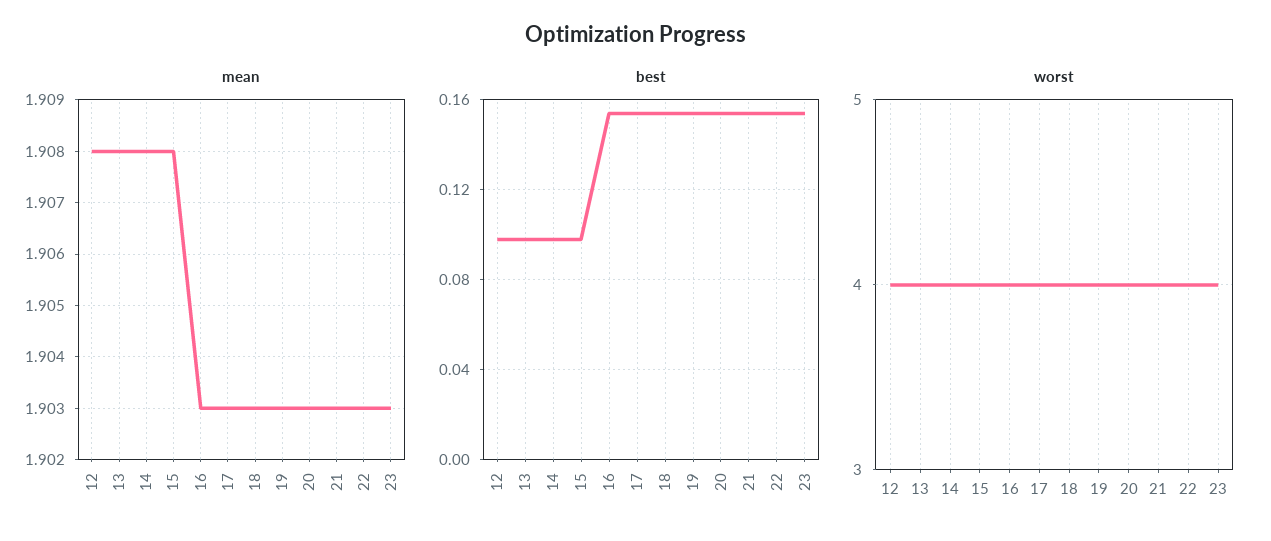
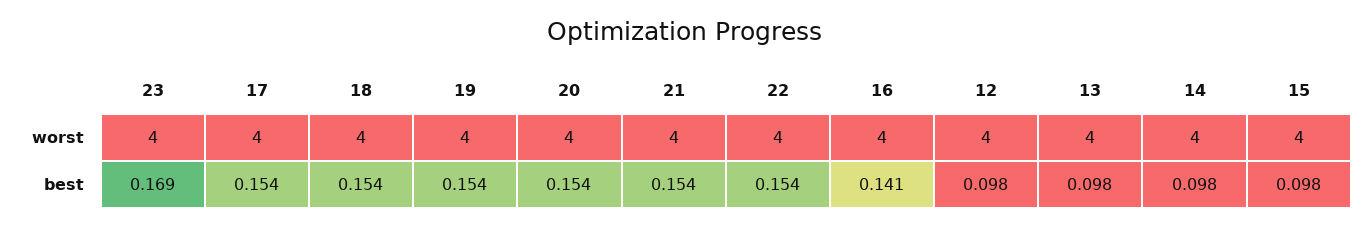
  {
-   "mean": {
-     "12": 1.908,
-     "13": 1.908,
-     "14": 1.908,
-     "15": 1.908,
-     "16": 1.903,
-     "17": 1.903,
-     "18": 1.903,
-     "19": 1.903,
-     "20": 1.903,
-     "21": 1.903,
-     "22": 1.903,
-     "23": 1.903
-   },
    "best": {
      "12": 0.098,
      "13": 0.098,
      "14": 0.098,
      "15": 0.098,
-     "16": 0.155,
+     "16": 0.141,
      "17": 0.154,
      "18": 0.154,
      "19": 0.154,
      "20": 0.154,
      "21": 0.154,
      "22": 0.154,
-     "23": 0.155
+     "23": 0.169
    },
    "worst": {
      "12": 4,
      "13": 4,
      "14": 4,
      "15": 4,
      "16": 4,
      "17": 4,
      "18": 4,
      "19": 4,
      "20": 4,
      "21": 4,
      "22": 4,
      "23": 4
    }
  }

